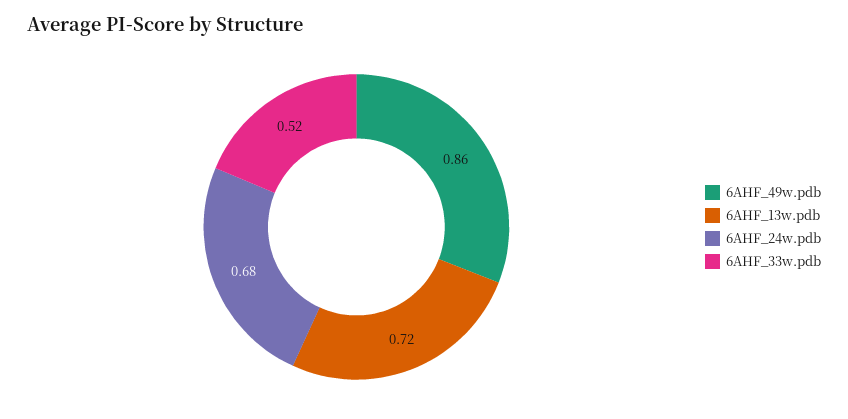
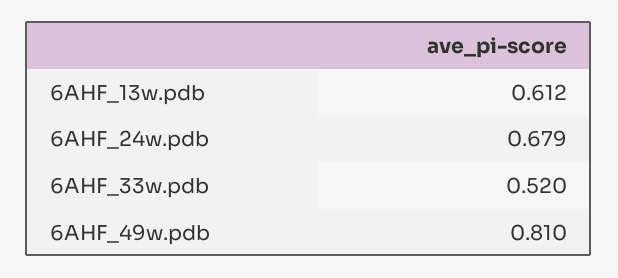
  {
-   "6AHF_49w.pdb": 0.86,
+   "6AHF_49w.pdb": 0.81,
-   "6AHF_13w.pdb": 0.72,
+   "6AHF_13w.pdb": 0.612,
    "6AHF_24w.pdb": 0.679,
    "6AHF_33w.pdb": 0.52
  }

